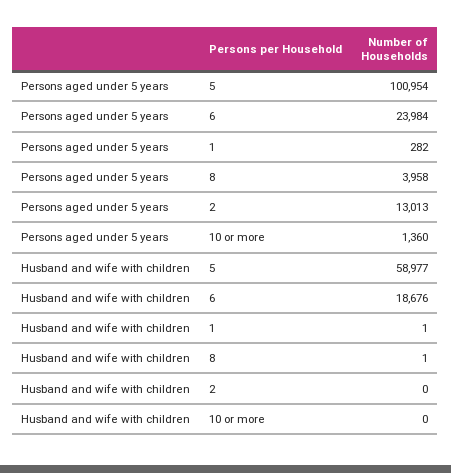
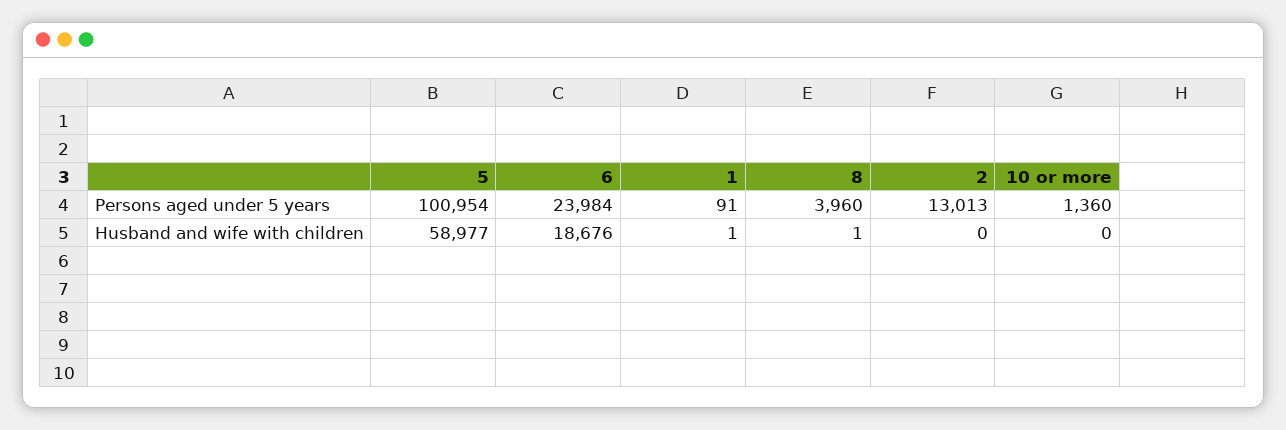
  {
    "Persons aged under 5 years": {
      "5": 100954,
      "6": 23984,
-     "1": 282,
+     "1": 91,
-     "8": 3958,
+     "8": 3960,
      "2": 13013,
      "10 or more": 1360
    },
    "Husband and wife with children": {
      "5": 58977,
      "6": 18676,
      "1": 1,
      "8": 1,
      "2": 0,
      "10 or more": 0
    }
  }

